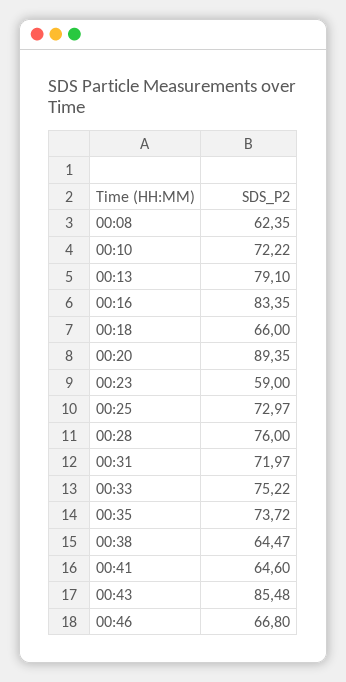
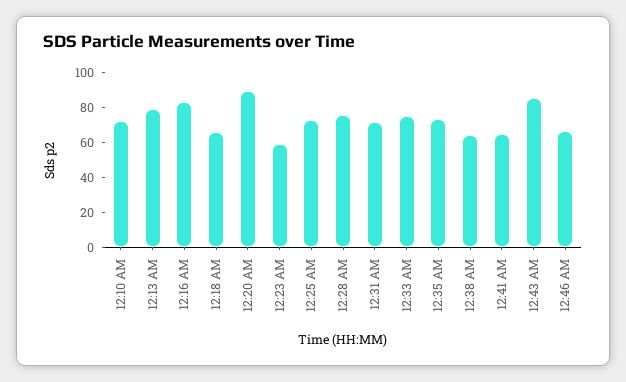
  {
-   "00:08": 62.35,
    "00:10": 72.22,
    "00:13": 79.1,
    "00:16": 83.35,
    "00:18": 66,
    "00:20": 89.35,
    "00:23": 59,
    "00:25": 72.97,
    "00:28": 76,
    "00:31": 71.97,
    "00:33": 75.22,
    "00:35": 73.72,
    "00:38": 64.47,
    "00:41": 64.6,
    "00:43": 85.48,
    "00:46": 66.8
  }

